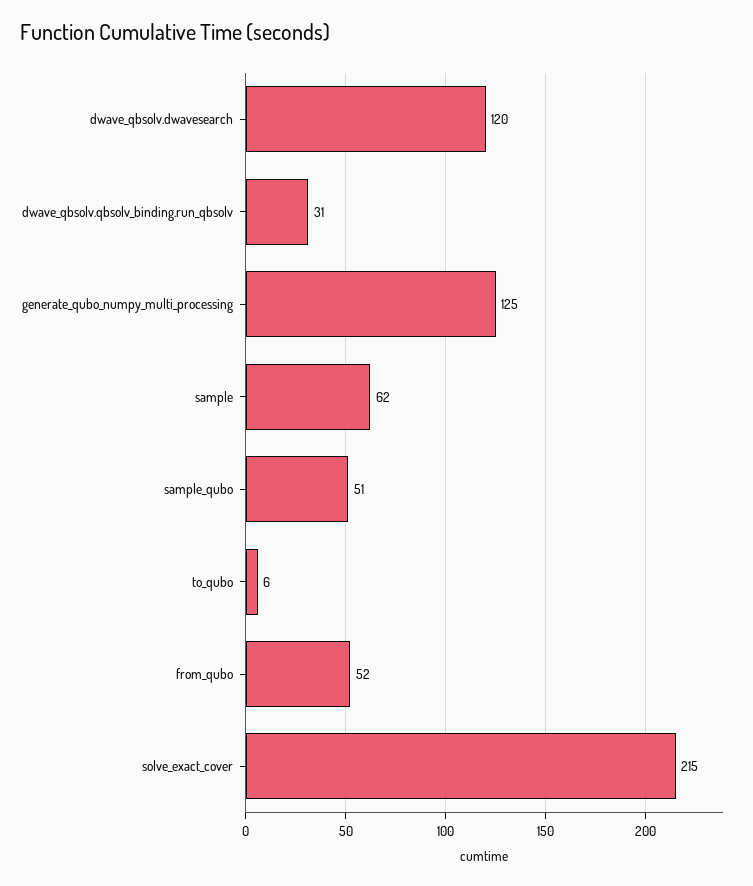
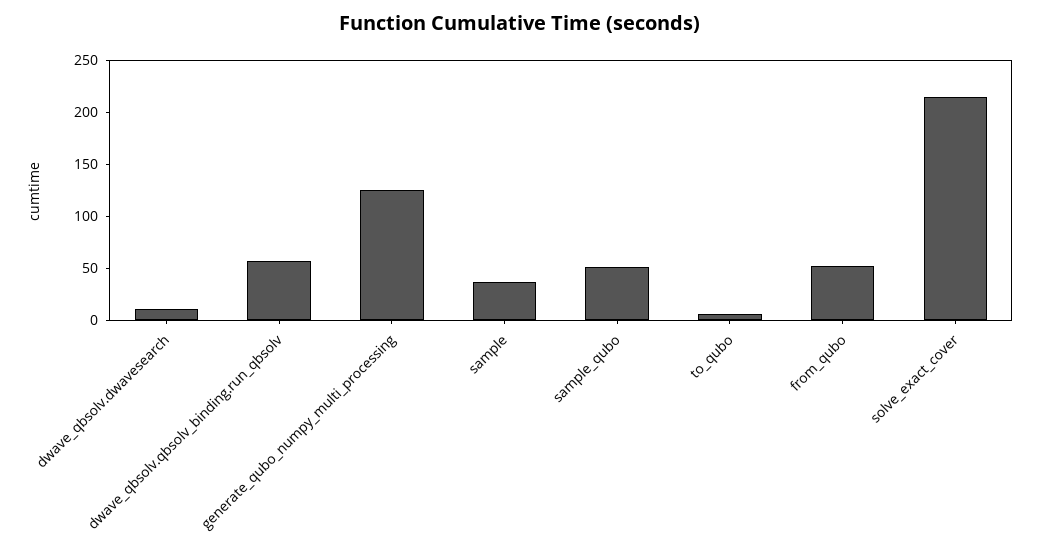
  {
-   "dwave_qbsolv.dwavesearch": 120,
+   "dwave_qbsolv.dwavesearch": 10,
-   "dwave_qbsolv.qbsolv_binding.run_qbsolv": 31,
+   "dwave_qbsolv.qbsolv_binding.run_qbsolv": 60,
    "generate_qubo_numpy_multi_processing": 125,
-   "sample": 62,
+   "sample": 40,
    "sample_qubo": 51,
    "to_qubo": 6,
    "from_qubo": 52,
    "solve_exact_cover": 215
  }

